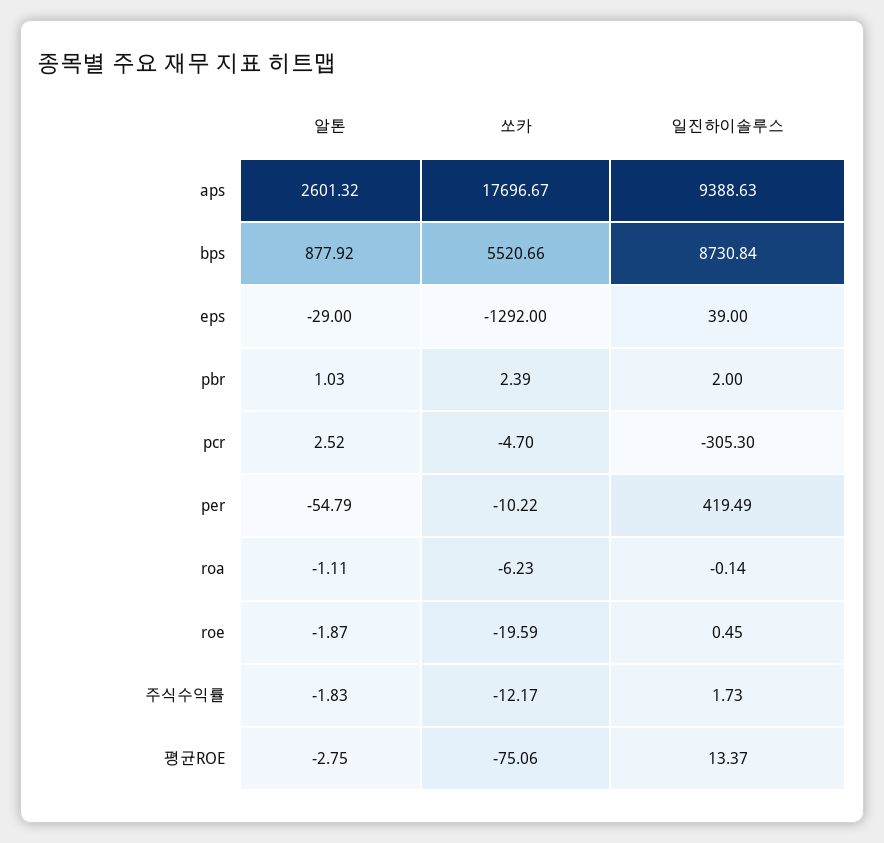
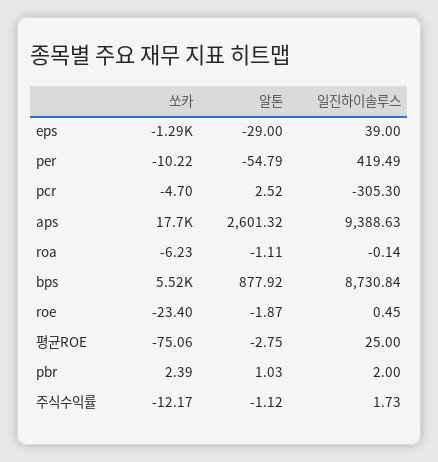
  {
    "알톤": {
      "aps": 2601.32,
      "bps": 877.92,
      "eps": -29,
      "pbr": 1.03,
      "pcr": 2.52,
      "per": -54.79,
      "roa": -1.11,
      "roe": -1.87,
-     "주식수익률": -1.83,
+     "주식수익률": -1.12,
      "평균ROE": -2.75
    },
    "쏘카": {
      "aps": 17696.67,
      "bps": 5520.66,
      "eps": -1292,
      "pbr": 2.39,
      "pcr": -4.7,
      "per": -10.22,
      "roa": -6.23,
-     "roe": -19.59,
+     "roe": -23.4,
      "주식수익률": -12.17,
      "평균ROE": -75.06
    },
    "일진하이솔루스": {
      "aps": 9388.63,
      "bps": 8730.84,
      "eps": 39,
      "pbr": 2,
      "pcr": -305.3,
      "per": 419.49,
      "roa": -0.14,
      "roe": 0.45,
      "주식수익률": 1.73,
-     "평균ROE": 13.37
+     "평균ROE": 25
    }
  }

